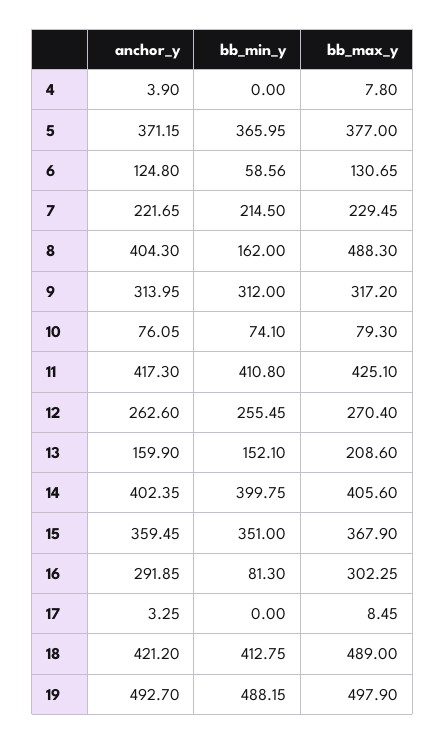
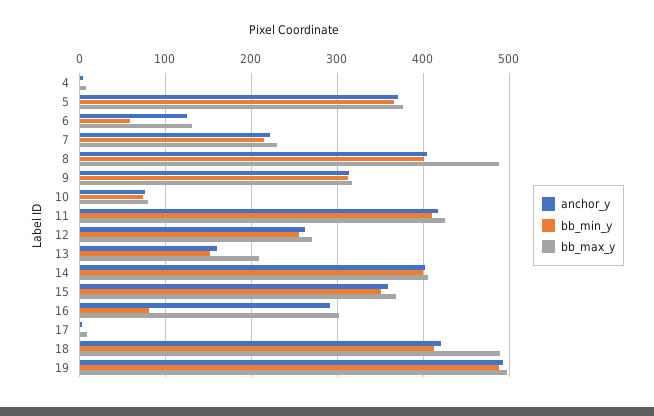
  {
    "anchor_y": {
      "4": 3.9,
      "5": 371.15,
      "6": 124.8,
      "7": 221.65,
      "8": 404.3,
      "9": 313.95,
      "10": 76.05,
      "11": 417.3,
      "12": 262.6,
      "13": 159.9,
      "14": 402.35,
      "15": 359.45,
      "16": 291.85,
      "17": 3.25,
      "18": 421.2,
      "19": 492.7
    },
    "bb_min_y": {
      "4": 0,
      "5": 365.95,
      "6": 58.56,
      "7": 214.5,
-     "8": 162,
+     "8": 400,
      "9": 312,
      "10": 74.1,
      "11": 410.8,
      "12": 255.45,
      "13": 152.1,
      "14": 399.75,
      "15": 351,
      "16": 81.3,
      "17": 0,
      "18": 412.75,
      "19": 488.15
    },
    "bb_max_y": {
      "4": 7.8,
      "5": 377,
      "6": 130.65,
      "7": 229.45,
      "8": 488.3,
      "9": 317.2,
      "10": 79.3,
      "11": 425.1,
      "12": 270.4,
      "13": 208.6,
      "14": 405.6,
      "15": 367.9,
      "16": 302.25,
      "17": 8.45,
      "18": 489,
      "19": 497.9
    }
  }

